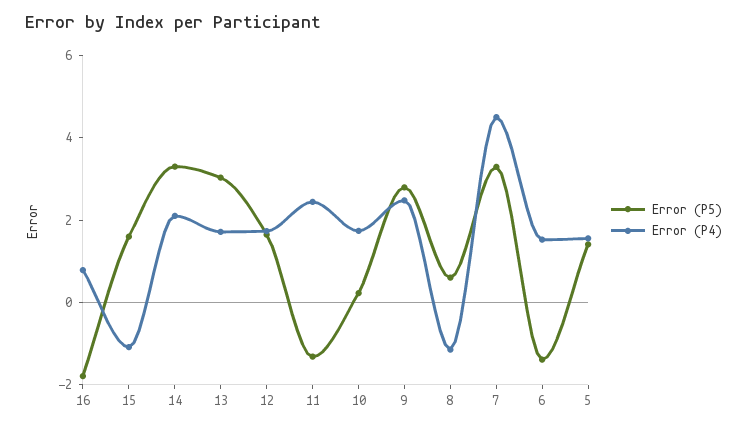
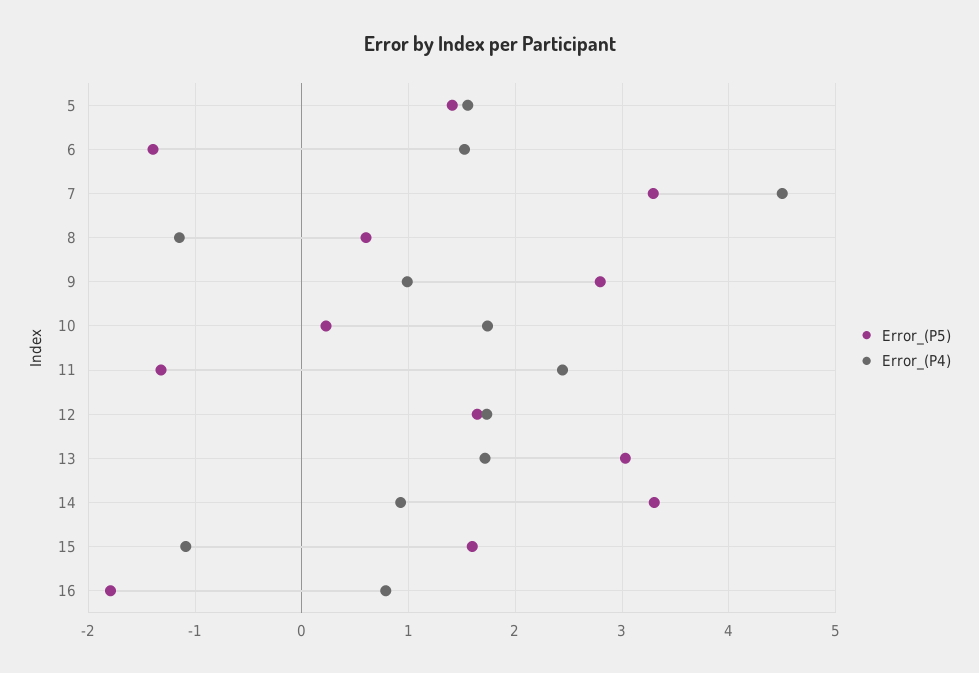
  {
    "Error (P5)": {
      "16": -1.8,
      "15": 1.6,
      "14": 3.3,
      "13": 3,
      "12": 1.6,
      "11": -1.3,
      "10": 0.2,
      "9": 2.8,
      "8": 0.6,
      "7": 3.3,
      "6": -1.4,
      "5": 1.4
    },
    "Error (P4)": {
      "16": 0.8,
      "15": -1.1,
-     "14": 2,
+     "14": 0.9,
      "13": 1.7,
      "12": 1.7,
      "11": 2.4,
      "10": 1.7,
-     "9": 2.5,
+     "9": 1,
      "8": -1.1,
      "7": 4.5,
      "6": 1.5,
      "5": 1.6
    }
  }

